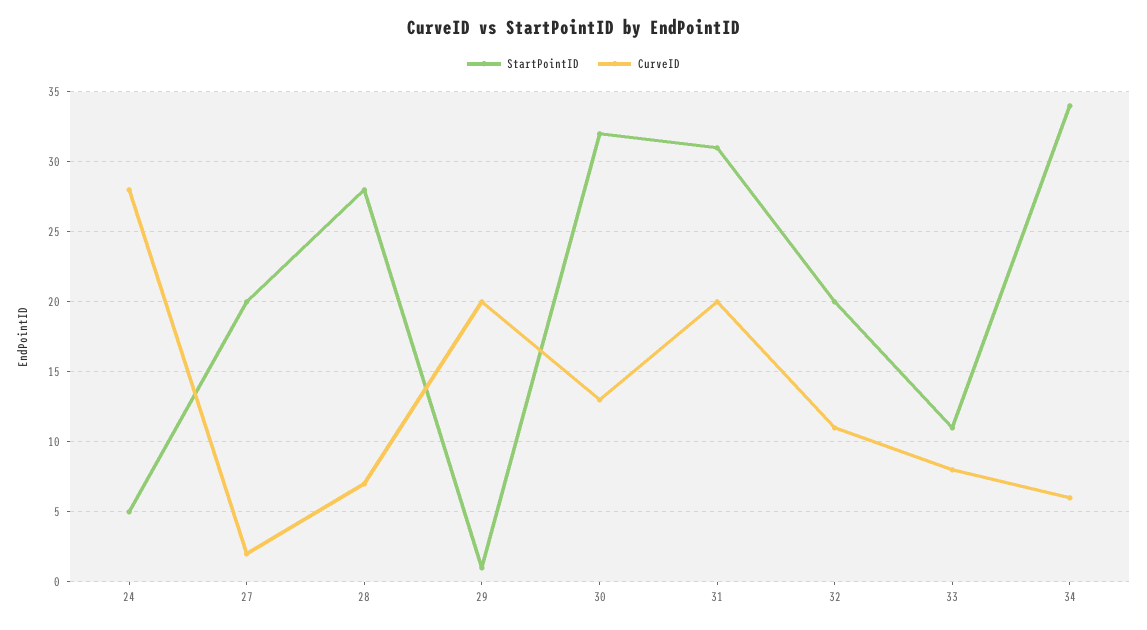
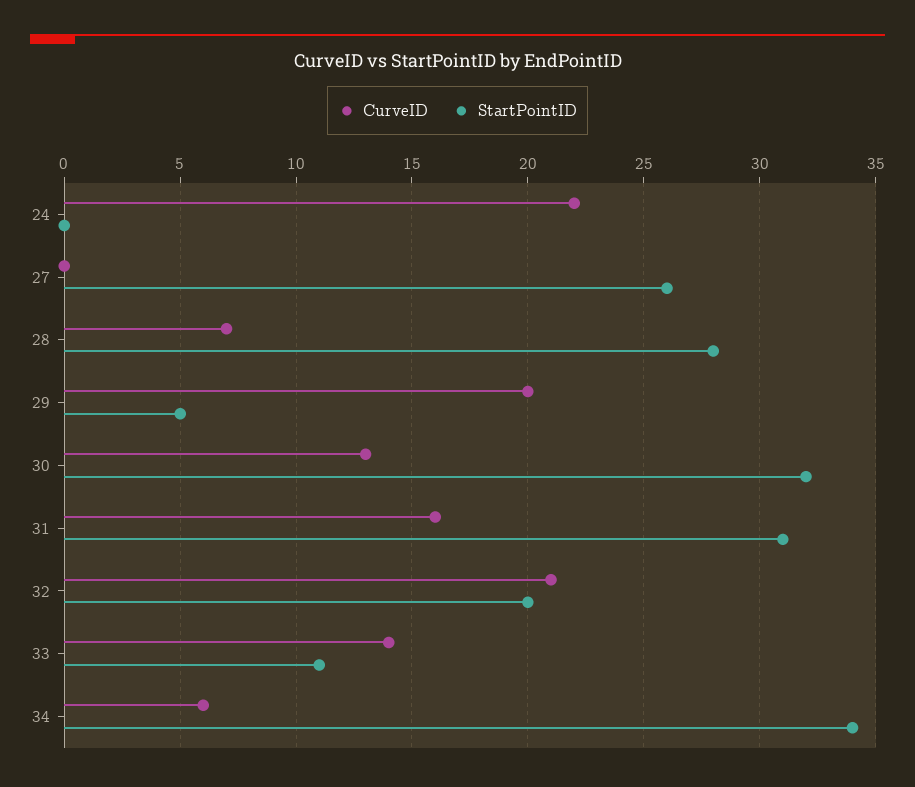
  {
    "StartPointID": {
-     "24": 5,
+     "24": 0,
-     "27": 20,
+     "27": 26,
      "28": 28,
-     "29": 1,
+     "29": 5,
      "30": 32,
      "31": 31,
      "32": 20,
      "33": 11,
      "34": 34
    },
    "CurveID": {
-     "24": 28,
+     "24": 22,
-     "27": 2,
+     "27": 0,
      "28": 7,
      "29": 20,
      "30": 13,
-     "31": 20,
+     "31": 16,
-     "32": 11,
+     "32": 21,
-     "33": 8,
+     "33": 14,
      "34": 6
    }
  }

